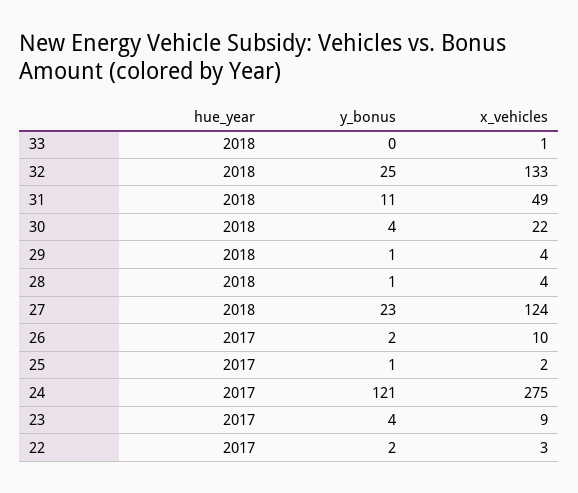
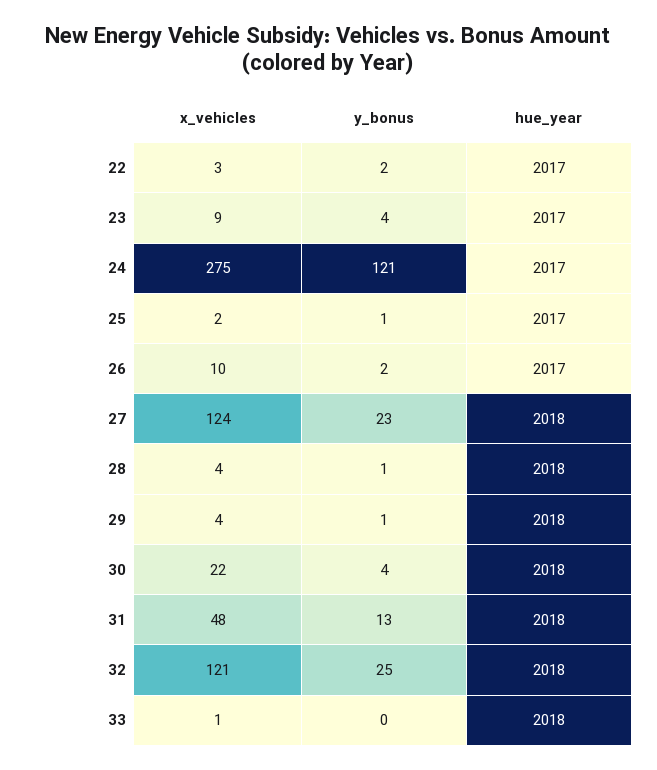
  {
    "hue_year": {
      "33": 2018,
      "32": 2018,
      "31": 2018,
      "30": 2018,
      "29": 2018,
      "28": 2018,
      "27": 2018,
      "26": 2017,
      "25": 2017,
      "24": 2017,
      "23": 2017,
      "22": 2017
    },
    "y_bonus": {
      "33": 0,
      "32": 25,
-     "31": 11,
+     "31": 13,
      "30": 4,
      "29": 1,
      "28": 1,
      "27": 23,
      "26": 2,
      "25": 1,
      "24": 121,
      "23": 4,
      "22": 2
    },
    "x_vehicles": {
      "33": 1,
-     "32": 133,
+     "32": 121,
-     "31": 49,
+     "31": 48,
      "30": 22,
      "29": 4,
      "28": 4,
      "27": 124,
      "26": 10,
      "25": 2,
      "24": 275,
      "23": 9,
      "22": 3
    }
  }

